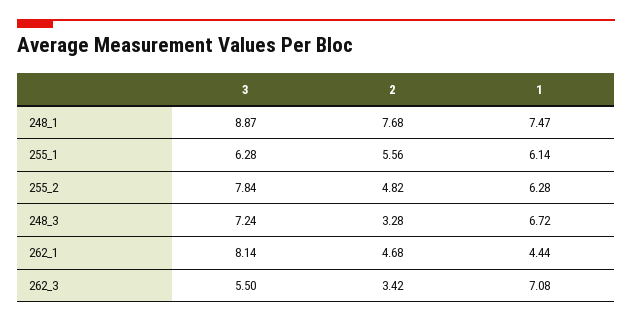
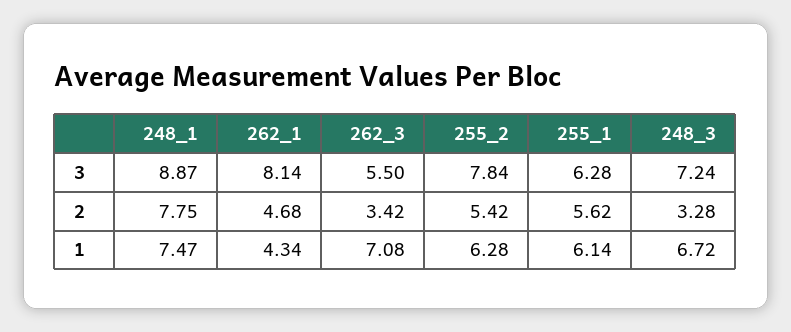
  {
    "3": {
      "248_1": 8.87,
      "255_1": 6.28,
      "255_2": 7.84,
      "248_3": 7.24,
      "262_1": 8.14,
      "262_3": 5.5
    },
    "2": {
-     "248_1": 7.68,
+     "248_1": 7.75,
-     "255_1": 5.56,
+     "255_1": 5.62,
-     "255_2": 4.82,
+     "255_2": 5.42,
      "248_3": 3.28,
      "262_1": 4.68,
      "262_3": 3.42
    },
    "1": {
      "248_1": 7.47,
      "255_1": 6.14,
      "255_2": 6.28,
      "248_3": 6.72,
-     "262_1": 4.44,
+     "262_1": 4.34,
      "262_3": 7.08
    }
  }

